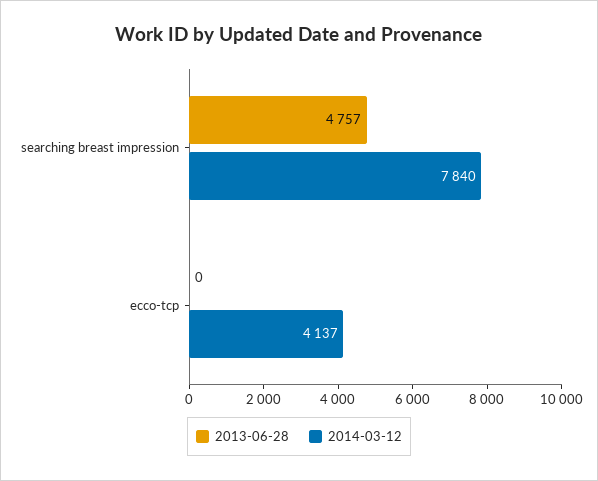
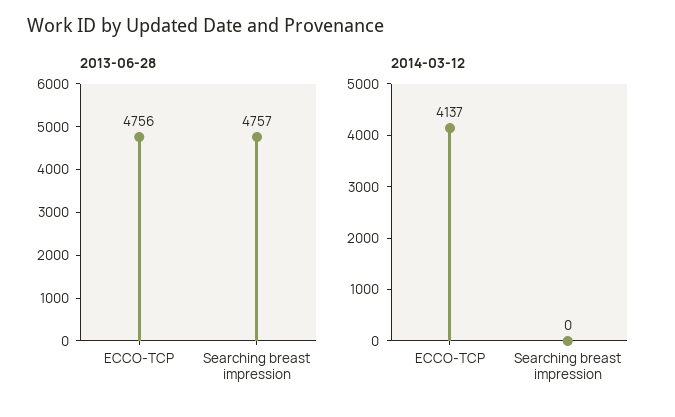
  {
    "2013-06-28": {
      "searching breast impression": 4757,
-     "ecco-tcp": 0
+     "ecco-tcp": 4756
    },
    "2014-03-12": {
-     "searching breast impression": 7840,
+     "searching breast impression": 0,
      "ecco-tcp": 4137
    }
  }

